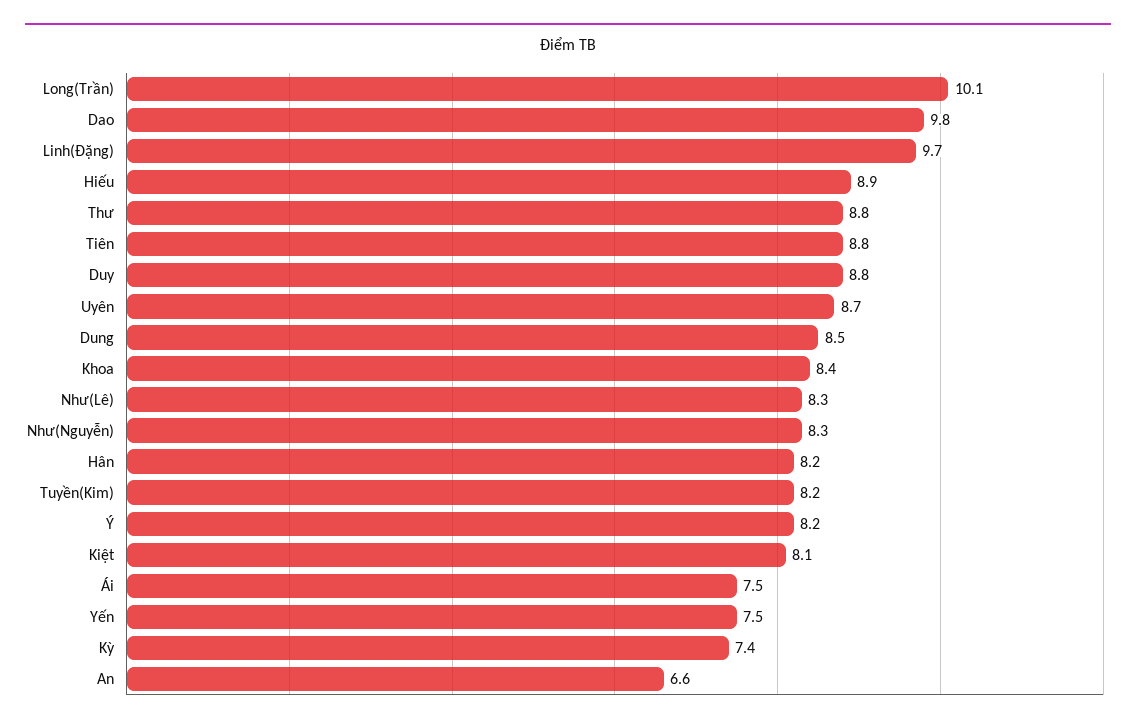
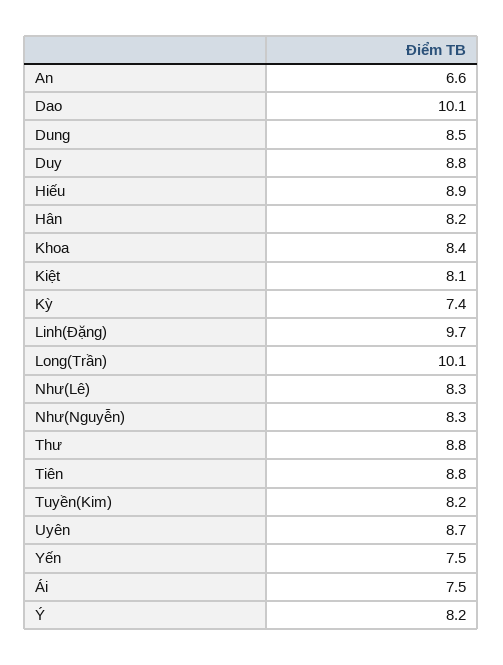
  {
    "Long(Trần)": 10.1,
-   "Dao": 9.8,
+   "Dao": 10.1,
    "Linh(Đặng)": 9.7,
    "Hiếu": 8.9,
    "Thư": 8.8,
    "Tiên": 8.8,
    "Duy": 8.8,
    "Uyên": 8.7,
    "Dung": 8.5,
    "Khoa": 8.4,
    "Như(Lê)": 8.3,
    "Như(Nguyễn)": 8.3,
    "Hân": 8.2,
    "Tuyền(Kim)": 8.2,
    "Ý": 8.2,
    "Kiệt": 8.1,
    "Ái": 7.5,
    "Yến": 7.5,
    "Kỳ": 7.4,
    "An": 6.6
  }

